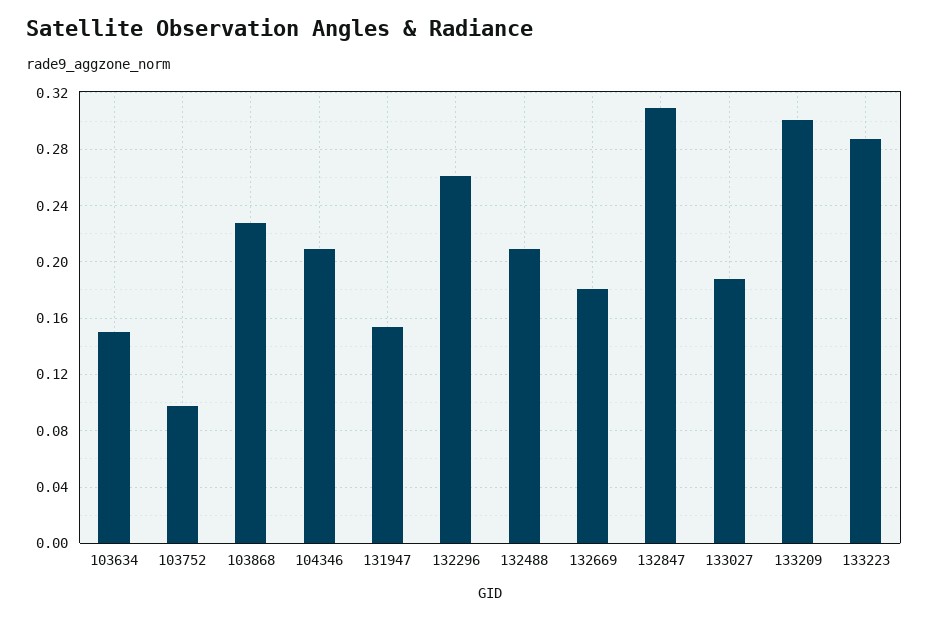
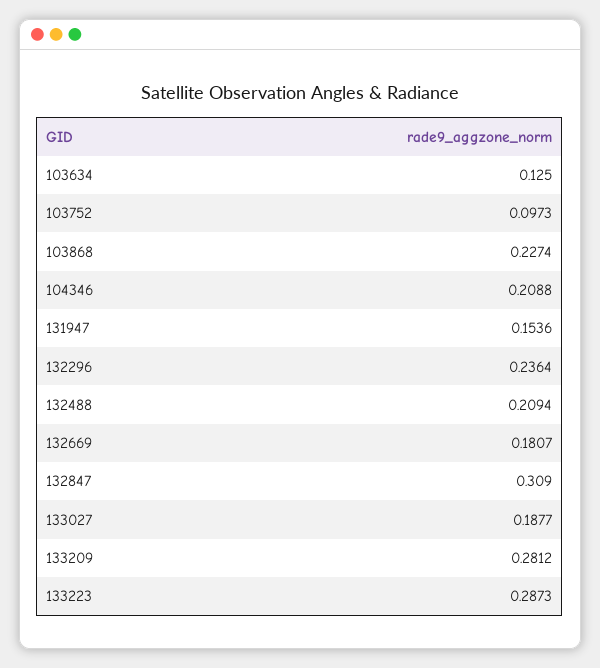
  {
-   "103634": 0.15,
+   "103634": 0.125,
    "103752": 0.0973,
    "103868": 0.2274,
    "104346": 0.2088,
    "131947": 0.1536,
-   "132296": 0.26,
+   "132296": 0.2364,
    "132488": 0.2094,
    "132669": 0.1807,
    "132847": 0.309,
    "133027": 0.1877,
-   "133209": 0.3,
+   "133209": 0.2812,
    "133223": 0.2873
  }

